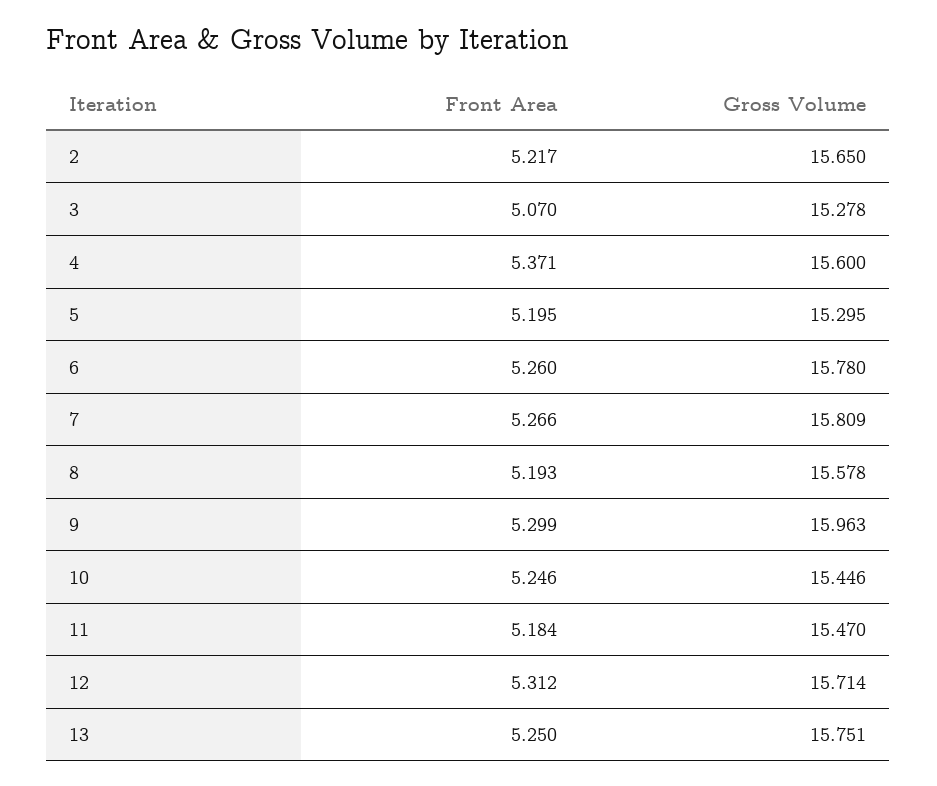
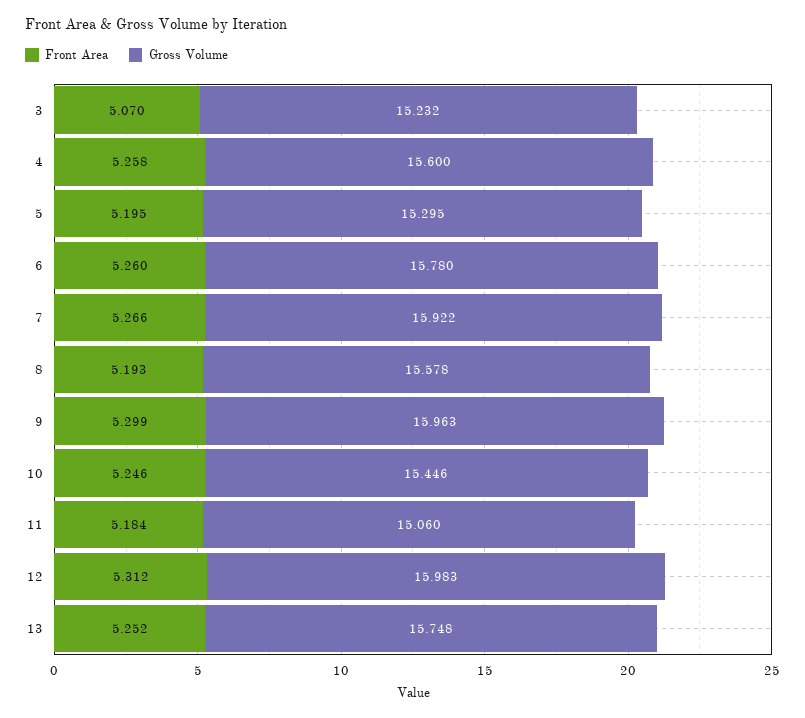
  {
    "Front Area": {
-     "2": 5.217,
      "3": 5.07,
-     "4": 5.371,
+     "4": 5.258,
      "5": 5.195,
      "6": 5.26,
      "7": 5.266,
      "8": 5.193,
      "9": 5.299,
      "10": 5.246,
      "11": 5.184,
      "12": 5.312,
-     "13": 5.25
+     "13": 5.252
    },
    "Gross Volume": {
-     "2": 15.65,
-     "3": 15.278,
+     "3": 15.232,
      "4": 15.6,
      "5": 15.295,
      "6": 15.78,
-     "7": 15.809,
+     "7": 15.922,
      "8": 15.578,
      "9": 15.963,
      "10": 15.446,
-     "11": 15.47,
+     "11": 15.06,
-     "12": 15.714,
+     "12": 15.983,
-     "13": 15.751
+     "13": 15.748
    }
  }

